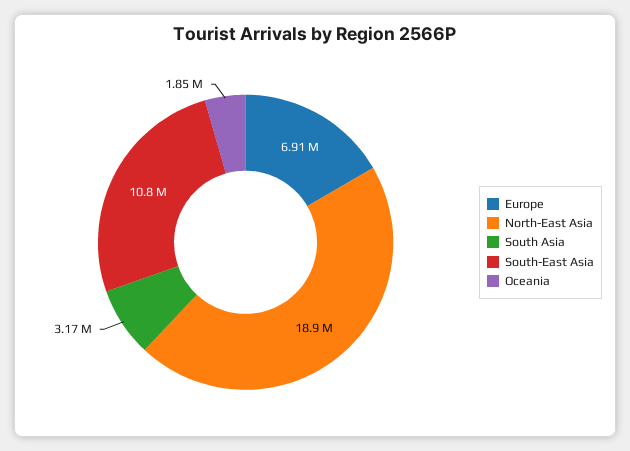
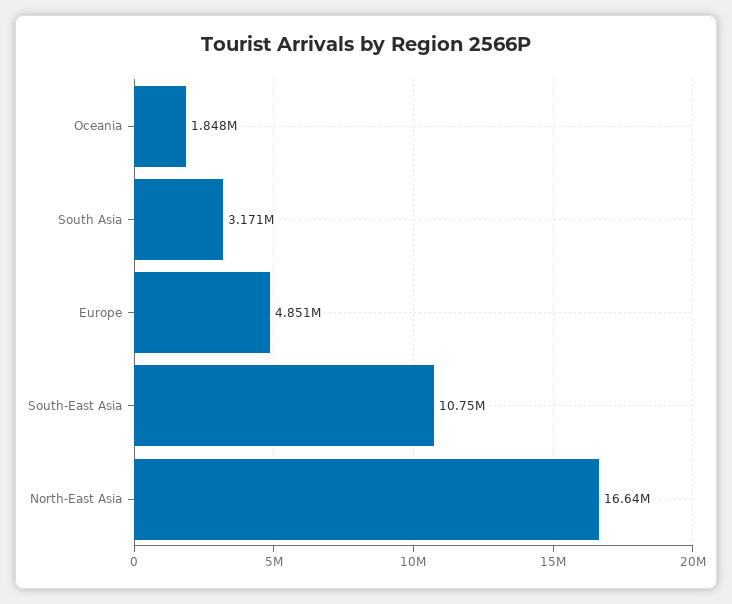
  {
-   "Europe": 6910000,
+   "Europe": 4851000,
-   "North-East Asia": 18900000,
+   "North-East Asia": 16640000,
    "South Asia": 3171000,
    "South-East Asia": 10750000,
    "Oceania": 1848000
  }

